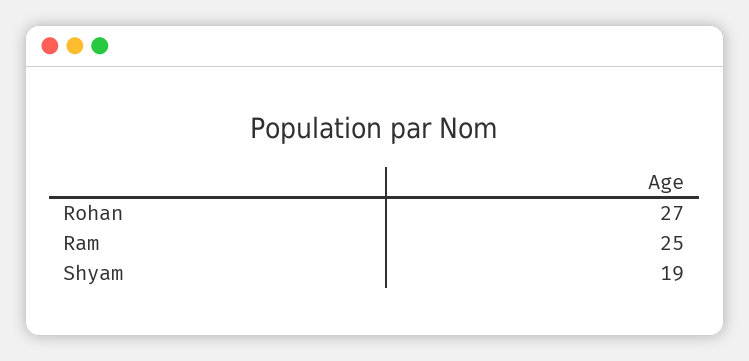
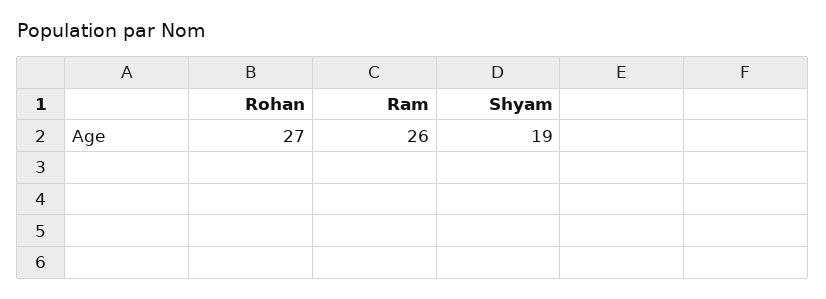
  {
    "Rohan": 27,
-   "Ram": 25,
+   "Ram": 26,
    "Shyam": 19
  }

